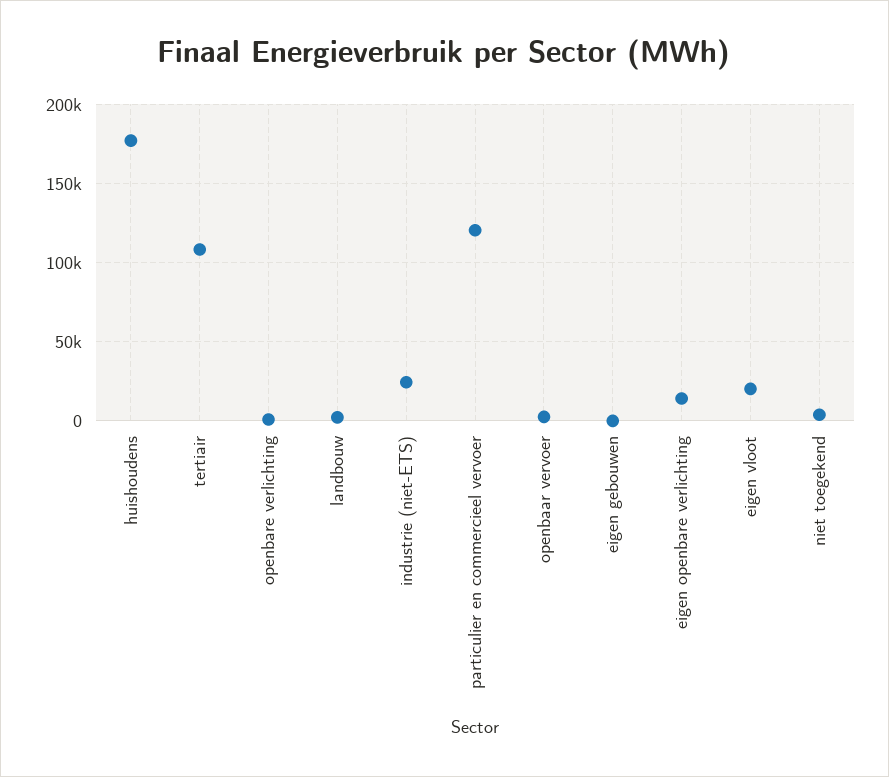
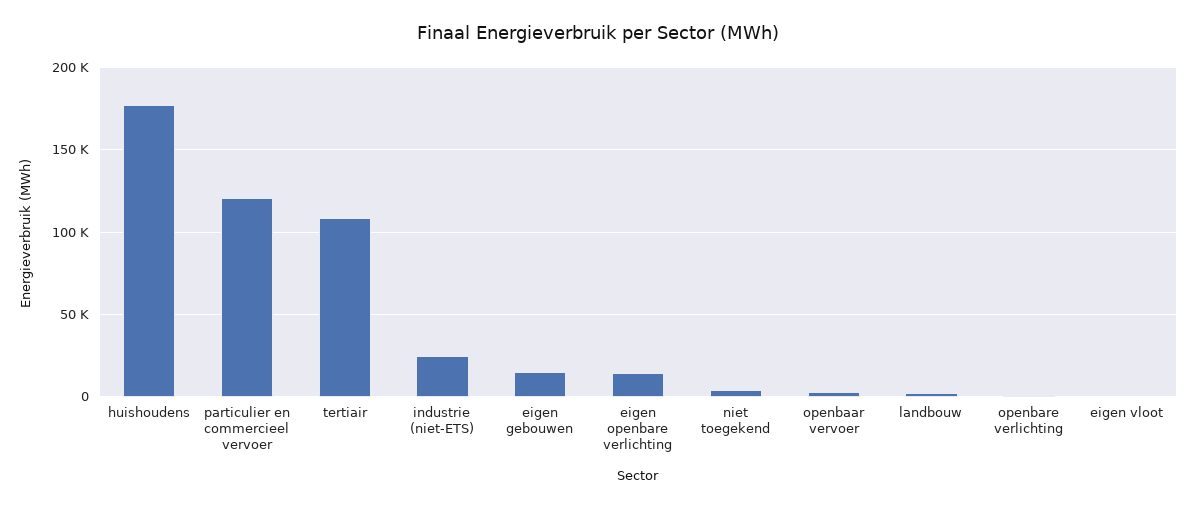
  {
    "huishoudens": 175000,
    "tertiair": 110000,
    "openbare verlichting": 0,
    "landbouw": 0,
    "industrie (niet-ETS)": 25000,
    "particulier en commercieel vervoer": 120000,
    "openbaar vervoer": 5000,
-   "eigen gebouwen": 0,
+   "eigen gebouwen": 15000,
    "eigen openbare verlichting": 15000,
-   "eigen vloot": 20000,
+   "eigen vloot": 0,
    "niet toegekend": 5000
  }

